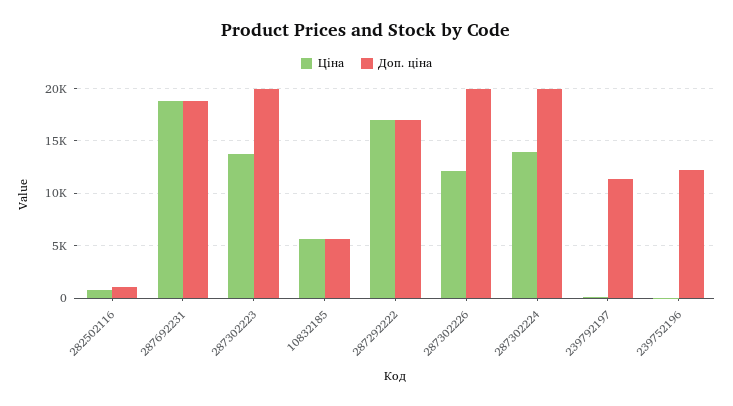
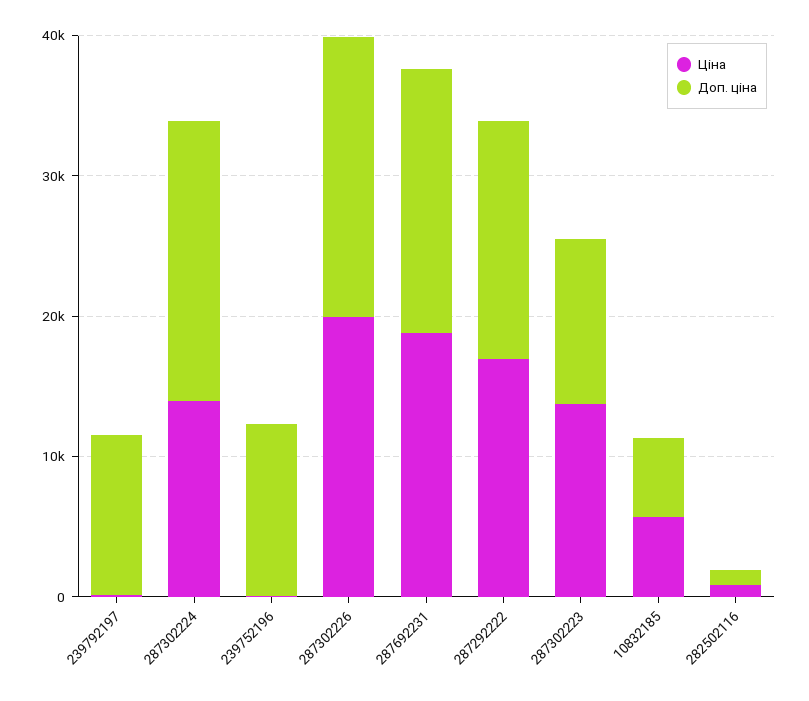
  {
    "Ціна": {
      "282502116": 1000,
      "287692231": 19000,
      "287302223": 14000,
      "10832185": 6000,
      "287292222": 17000,
-     "287302226": 12000,
+     "287302226": 20000,
      "287302224": 14000,
      "239792197": 0,
      "239752196": 0
    },
    "Доп. ціна": {
      "282502116": 1000,
      "287692231": 19000,
-     "287302223": 20000,
+     "287302223": 12000,
      "10832185": 6000,
      "287292222": 17000,
      "287302226": 20000,
      "287302224": 20000,
      "239792197": 11000,
      "239752196": 12000
    }
  }

